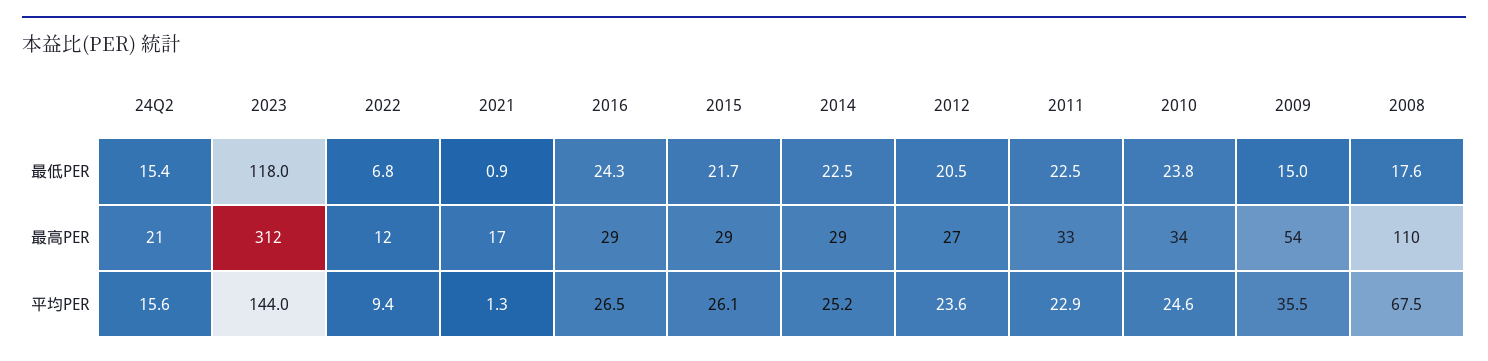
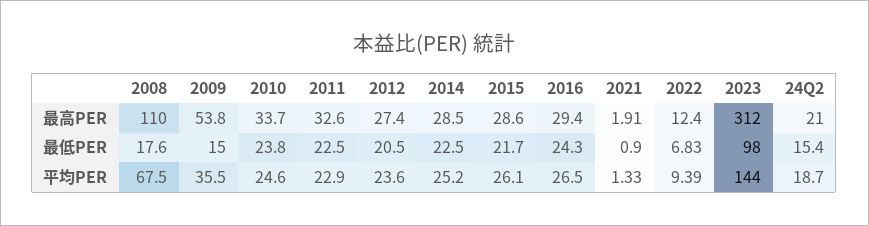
  {
    "24Q2": {
      "最低PER": 15.4,
      "最高PER": 21,
-     "平均PER": 15.6
+     "平均PER": 18.7
    },
    "2023": {
-     "最低PER": 118,
+     "最低PER": 98,
      "最高PER": 312,
      "平均PER": 144
    },
    "2022": {
      "最低PER": 6.83,
      "最高PER": 12.4,
      "平均PER": 9.39
    },
    "2021": {
      "最低PER": 0.9,
-     "最高PER": 17,
+     "最高PER": 1.91,
      "平均PER": 1.33
    },
    "2016": {
      "最低PER": 24.3,
      "最高PER": 29.4,
      "平均PER": 26.5
    },
    "2015": {
      "最低PER": 21.7,
      "最高PER": 28.6,
      "平均PER": 26.1
    },
    "2014": {
      "最低PER": 22.5,
      "最高PER": 28.5,
      "平均PER": 25.2
    },
    "2012": {
      "最低PER": 20.5,
      "最高PER": 27.4,
      "平均PER": 23.6
    },
    "2011": {
      "最低PER": 22.5,
      "最高PER": 32.6,
      "平均PER": 22.9
    },
    "2010": {
      "最低PER": 23.8,
      "最高PER": 33.7,
      "平均PER": 24.6
    },
    "2009": {
      "最低PER": 15,
      "最高PER": 53.8,
      "平均PER": 35.5
    },
    "2008": {
      "最低PER": 17.6,
      "最高PER": 110,
      "平均PER": 67.5
    }
  }

